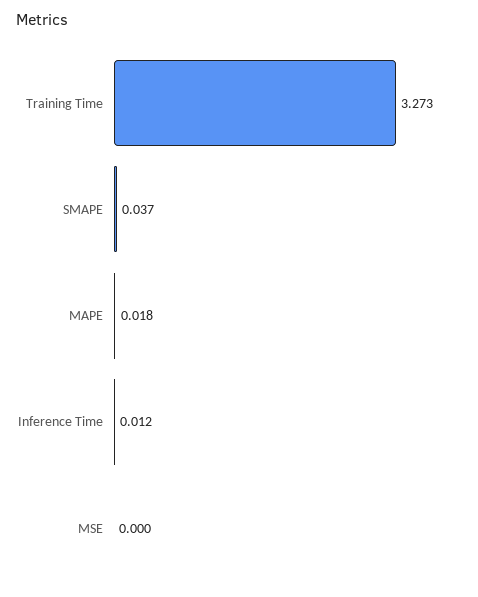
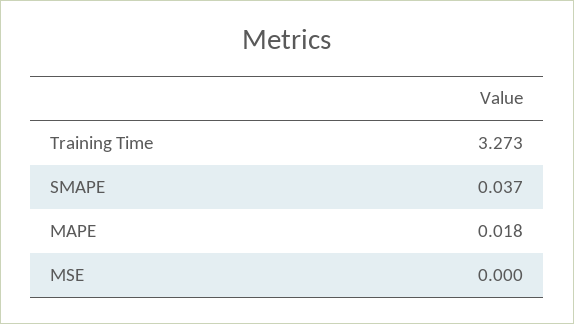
  {
    "Training Time": 3.273,
    "SMAPE": 0.037,
    "MAPE": 0.018,
-   "Inference Time": 0.012,
    "MSE": 0
  }

